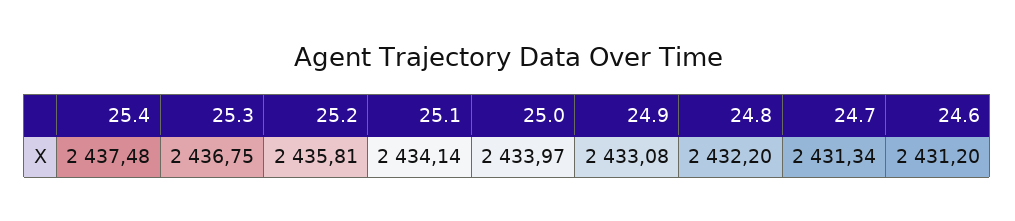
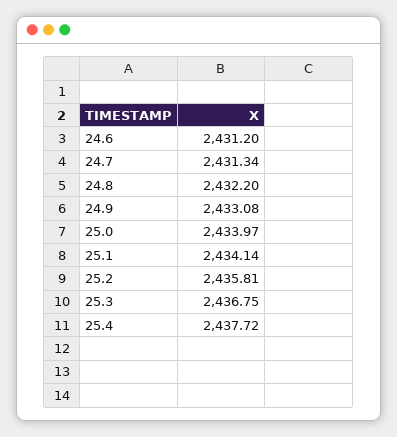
  {
-   "25.4": 2437.48,
+   "25.4": 2437.72,
    "25.3": 2436.75,
    "25.2": 2435.81,
    "25.1": 2434.14,
    "25.0": 2433.97,
    "24.9": 2433.08,
    "24.8": 2432.2,
    "24.7": 2431.34,
    "24.6": 2431.2
  }

